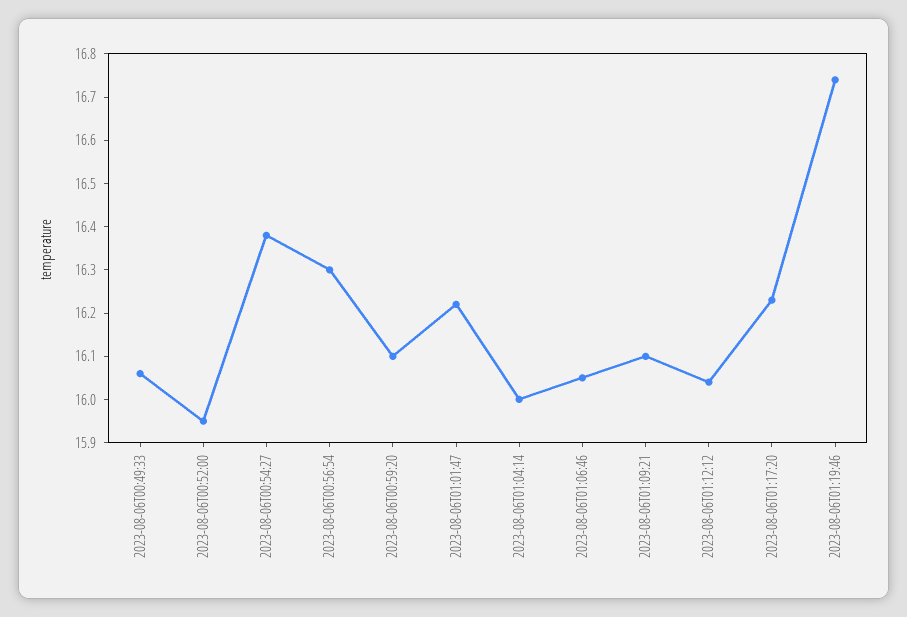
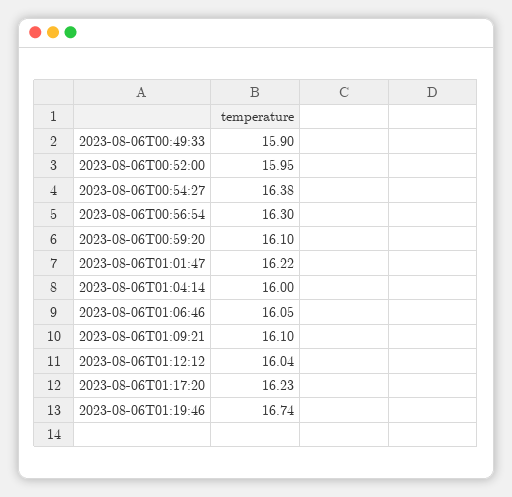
  {
-   "2023-08-06T00:49:33": 16.05,
+   "2023-08-06T00:49:33": 15.9,
    "2023-08-06T00:52:00": 15.95,
    "2023-08-06T00:54:27": 16.38,
    "2023-08-06T00:56:54": 16.3,
    "2023-08-06T00:59:20": 16.1,
    "2023-08-06T01:01:47": 16.22,
    "2023-08-06T01:04:14": 16,
    "2023-08-06T01:06:46": 16.05,
    "2023-08-06T01:09:21": 16.1,
    "2023-08-06T01:12:12": 16.04,
    "2023-08-06T01:17:20": 16.23,
    "2023-08-06T01:19:46": 16.74
  }

